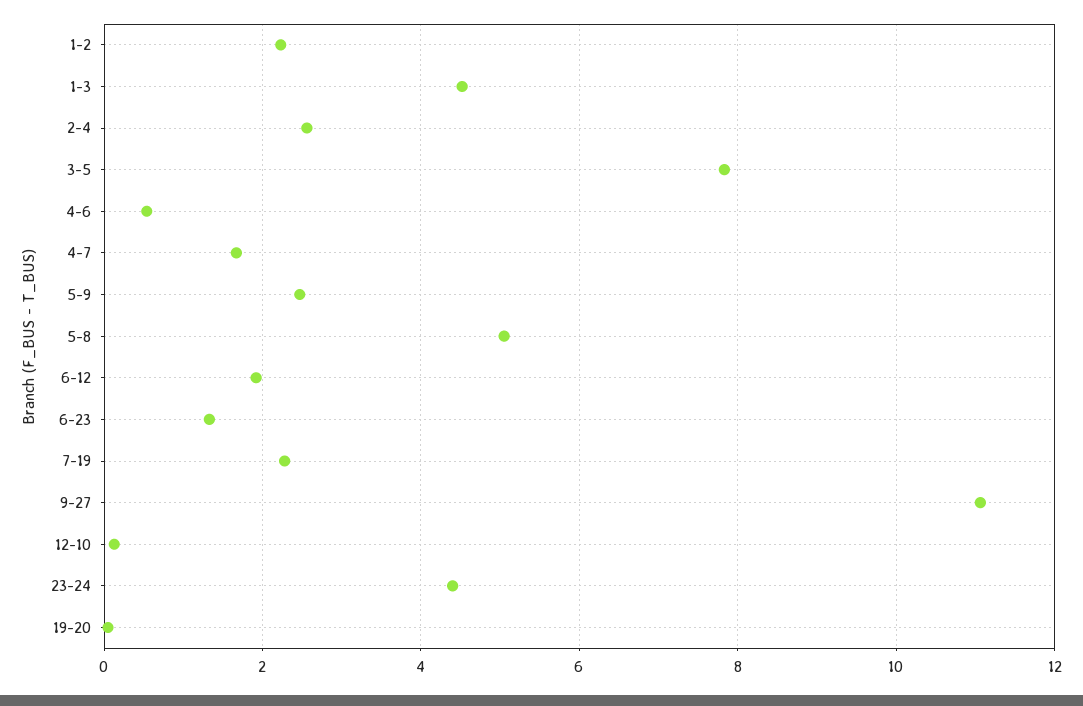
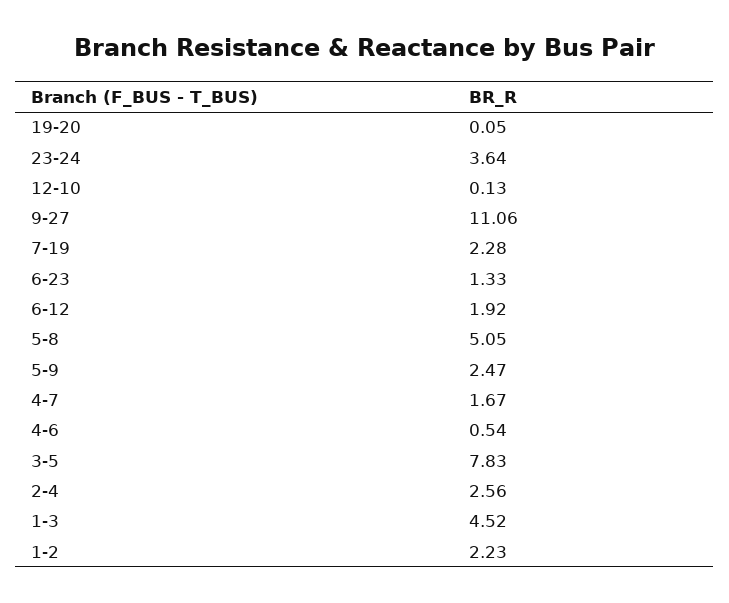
  {
    "1-2": 2.23,
    "1-3": 4.52,
    "2-4": 2.56,
    "3-5": 7.83,
    "4-6": 0.54,
    "4-7": 1.67,
    "5-9": 2.47,
    "5-8": 5.05,
    "6-12": 1.92,
    "6-23": 1.33,
    "7-19": 2.28,
    "9-27": 11.06,
    "12-10": 0.13,
-   "23-24": 4.4,
+   "23-24": 3.64,
    "19-20": 0.05
  }

